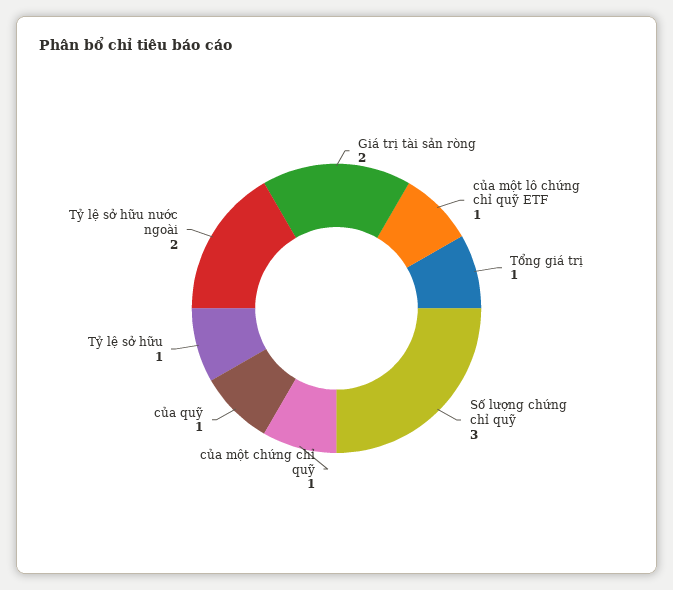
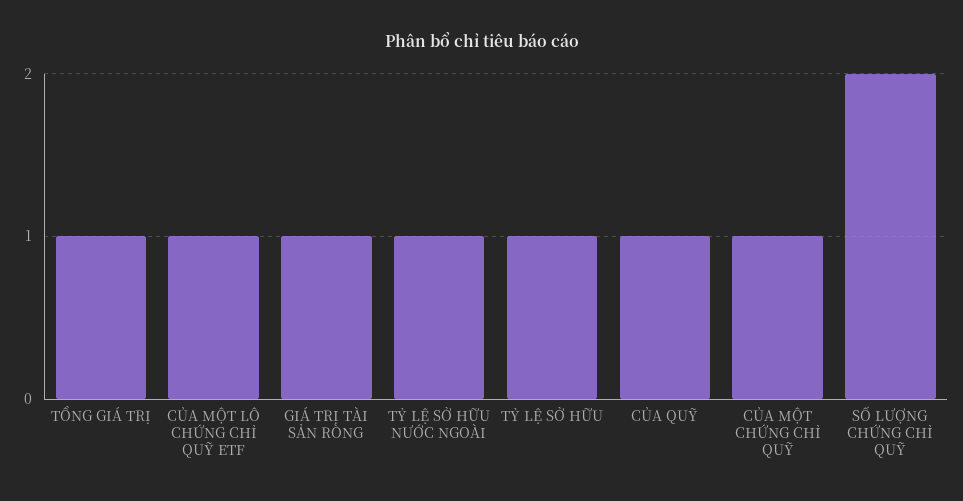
  {
-   "Giá trị tài sản ròng": 2,
+   "Giá trị tài sản ròng": 1,
    "của một lô chứng chỉ quỹ ETF": 1,
    "Tổng giá trị": 1,
-   "Số lượng chứng chỉ quỹ": 3,
+   "Số lượng chứng chỉ quỹ": 2,
    "của một chứng chỉ quỹ": 1,
    "của quỹ": 1,
    "Tỷ lệ sở hữu": 1,
-   "Tỷ lệ sở hữu nước ngoài": 2
+   "Tỷ lệ sở hữu nước ngoài": 1
  }

